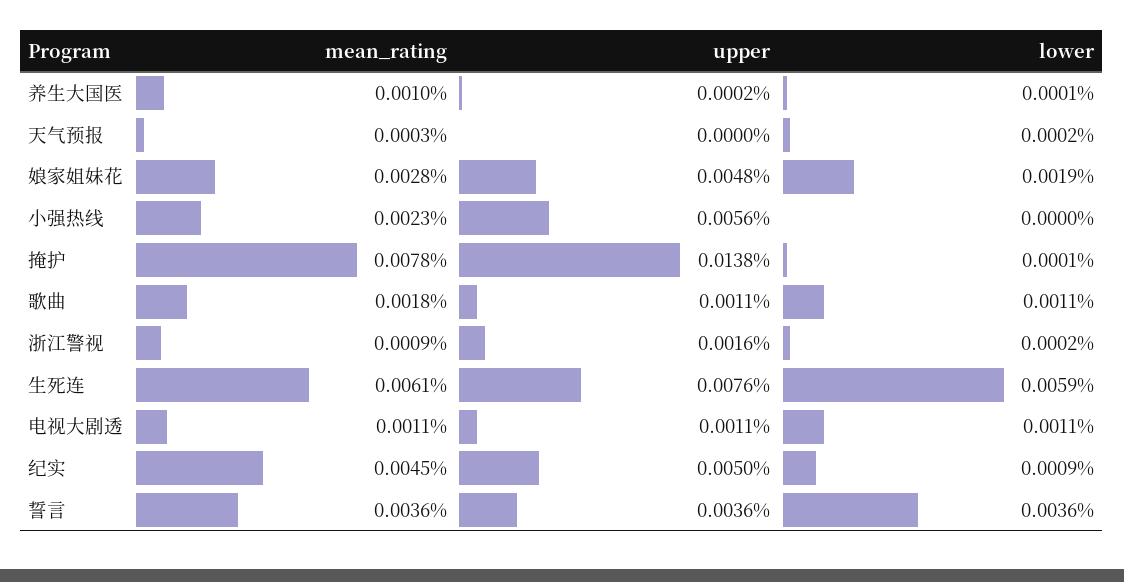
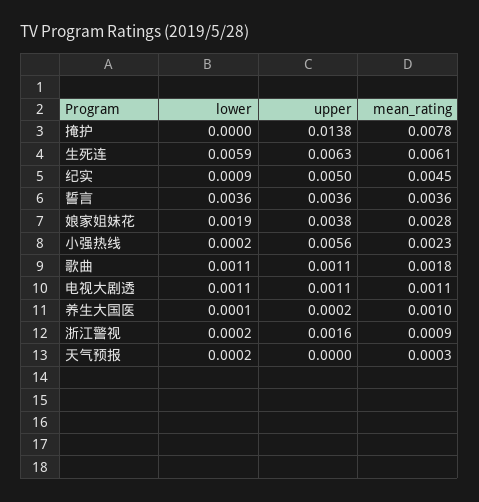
  {
    "mean_rating": {
      "养生大国医": 0.001,
      "天气预报": 0.0003,
      "娘家姐妹花": 0.0028,
      "小强热线": 0.0023,
      "掩护": 0.0078,
      "歌曲": 0.0018,
      "浙江警视": 0.0009,
      "生死连": 0.0061,
      "电视大剧透": 0.0011,
      "纪实": 0.0045,
      "誓言": 0.0036
    },
    "upper": {
      "养生大国医": 0.0002,
      "天气预报": 0,
-     "娘家姐妹花": 0.0048,
+     "娘家姐妹花": 0.0038,
      "小强热线": 0.0056,
      "掩护": 0.0138,
      "歌曲": 0.0011,
      "浙江警视": 0.0016,
-     "生死连": 0.0076,
+     "生死连": 0.0063,
      "电视大剧透": 0.0011,
      "纪实": 0.005,
      "誓言": 0.0036
    },
    "lower": {
      "养生大国医": 0.0001,
      "天气预报": 0.0002,
      "娘家姐妹花": 0.0019,
-     "小强热线": 0,
+     "小强热线": 0.0002,
-     "掩护": 0.0001,
+     "掩护": 0,
      "歌曲": 0.0011,
      "浙江警视": 0.0002,
      "生死连": 0.0059,
      "电视大剧透": 0.0011,
      "纪实": 0.0009,
      "誓言": 0.0036
    }
  }

